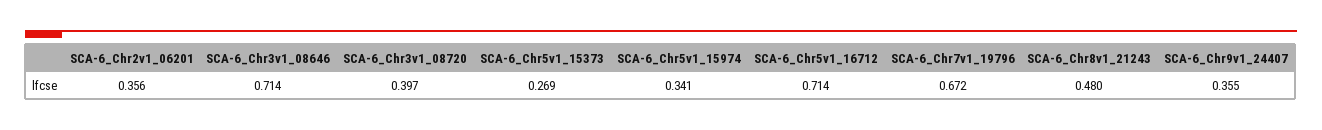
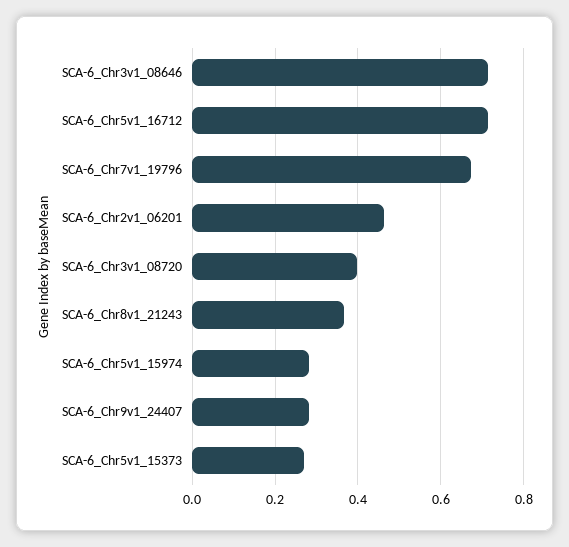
  {
-   "SCA-6_Chr2v1_06201": 0.356,
+   "SCA-6_Chr2v1_06201": 0.46,
    "SCA-6_Chr3v1_08646": 0.714,
    "SCA-6_Chr3v1_08720": 0.397,
    "SCA-6_Chr5v1_15373": 0.269,
-   "SCA-6_Chr5v1_15974": 0.341,
+   "SCA-6_Chr5v1_15974": 0.28,
    "SCA-6_Chr5v1_16712": 0.714,
    "SCA-6_Chr7v1_19796": 0.672,
-   "SCA-6_Chr8v1_21243": 0.48,
+   "SCA-6_Chr8v1_21243": 0.36,
-   "SCA-6_Chr9v1_24407": 0.355
+   "SCA-6_Chr9v1_24407": 0.28
  }

